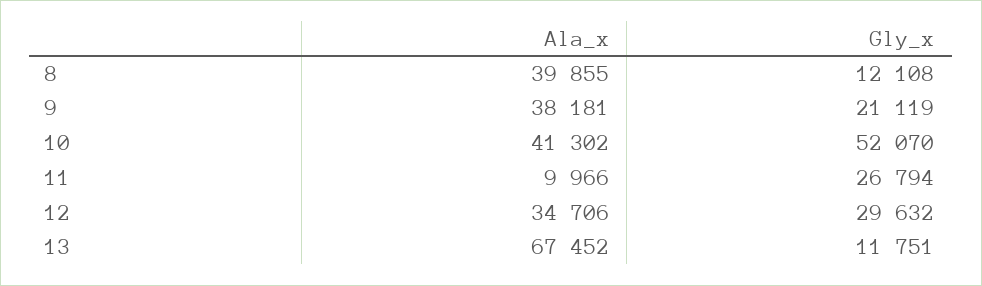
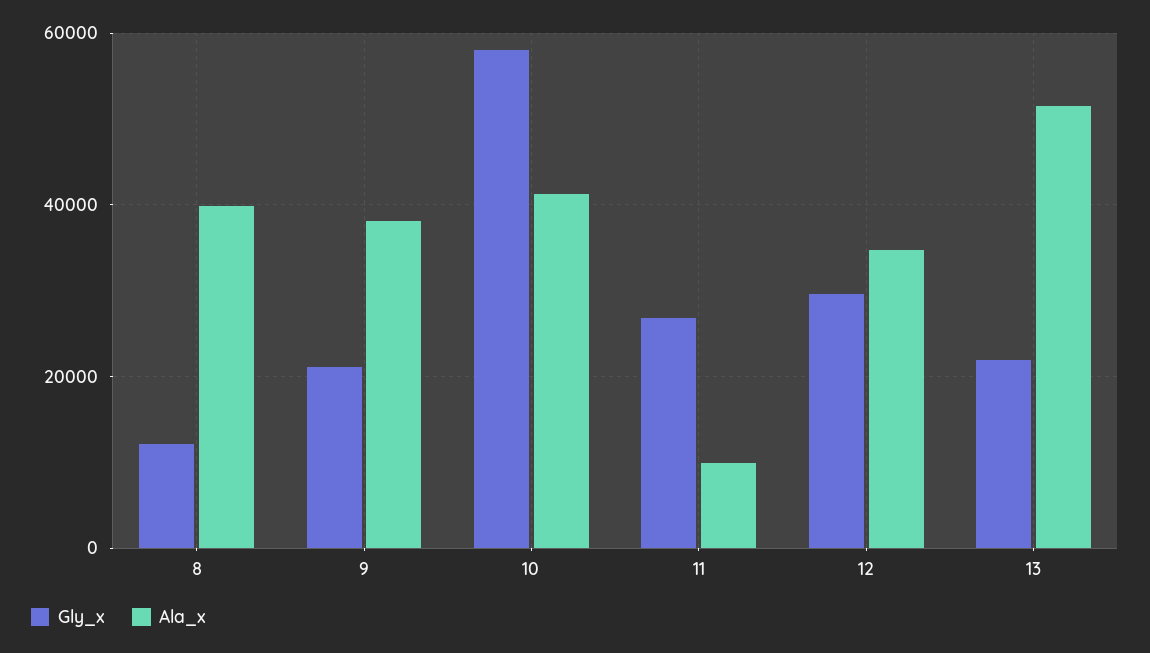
  {
    "Ala_x": {
      "8": 39855,
      "9": 38181,
      "10": 41302,
      "11": 9966,
      "12": 34706,
-     "13": 67452
+     "13": 52000
    },
    "Gly_x": {
      "8": 12108,
      "9": 21119,
-     "10": 52070,
+     "10": 58000,
      "11": 26794,
      "12": 29632,
-     "13": 11751
+     "13": 22000
    }
  }

